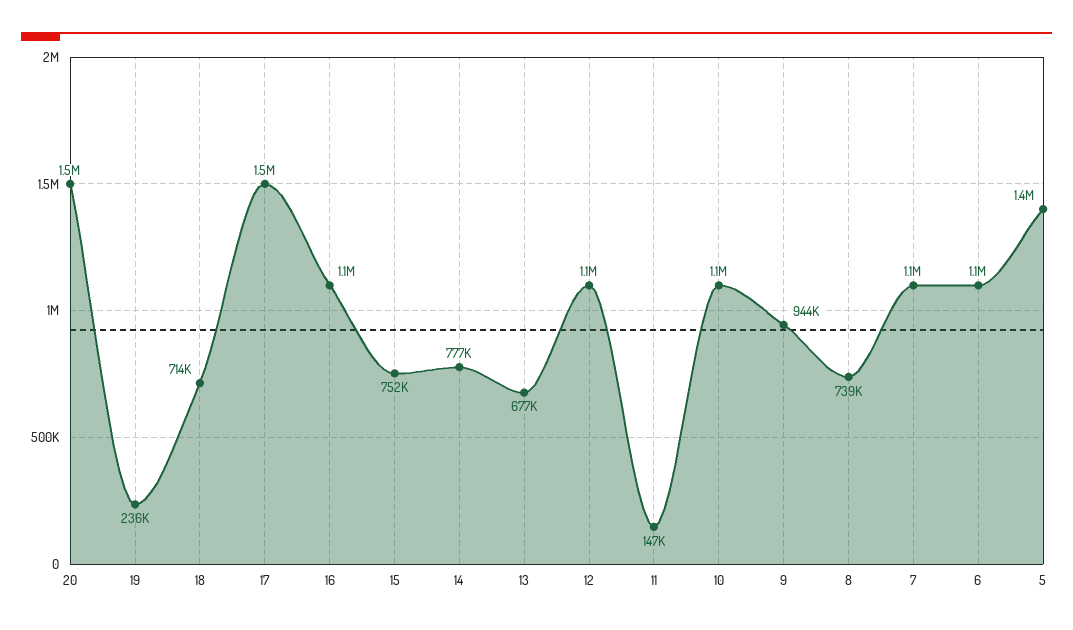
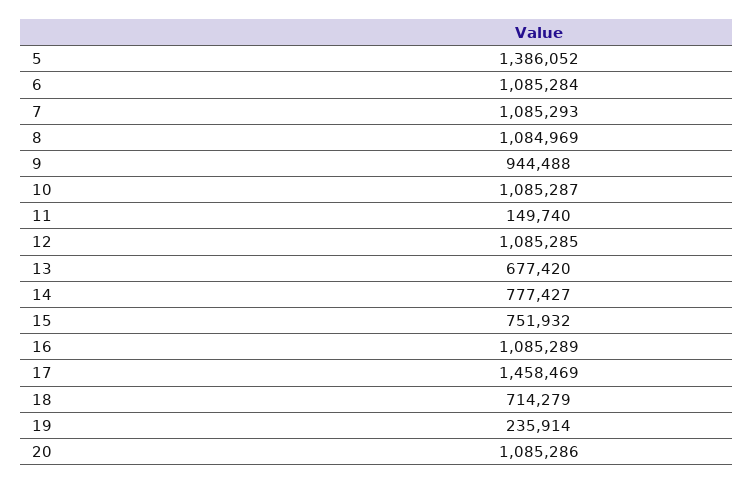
  {
-   "20": 1500000,
+   "20": 1085286,
    "19": 235914,
    "18": 714279,
    "17": 1458469,
    "16": 1085289,
    "15": 751932,
    "14": 777427,
    "13": 677420,
    "12": 1085285,
-   "11": 147000,
+   "11": 149740,
    "10": 1085287,
    "9": 944488,
-   "8": 739000,
+   "8": 1084969,
    "7": 1085293,
    "6": 1085284,
    "5": 1386052
  }

